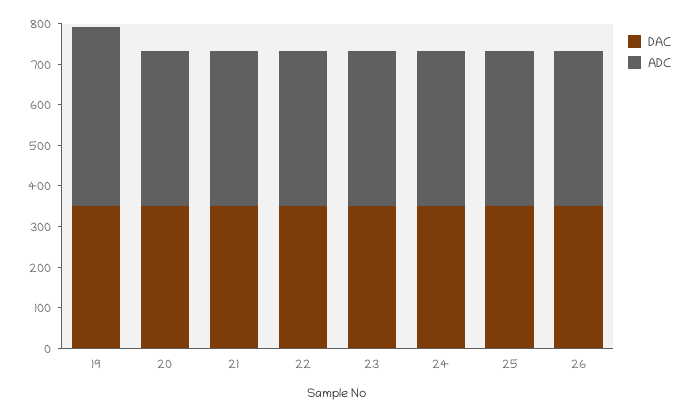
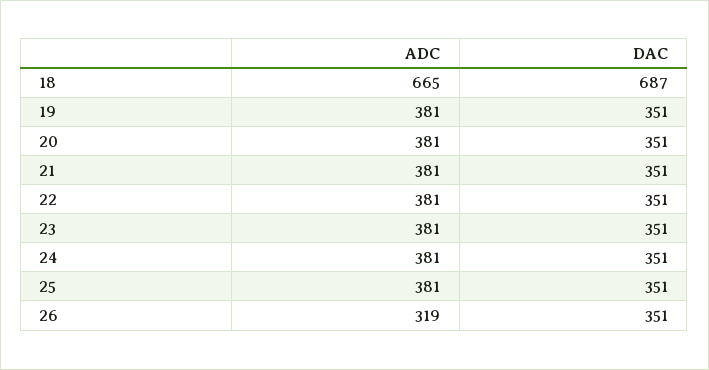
  {
    "DAC": {
      "19": 351,
      "20": 351,
      "21": 351,
      "22": 351,
      "23": 351,
      "24": 351,
      "25": 351,
-     "26": 351
+     "26": 351,
+     "18": 687
    },
    "ADC": {
-     "19": 440,
+     "19": 381,
      "20": 381,
      "21": 381,
      "22": 381,
      "23": 381,
      "24": 381,
      "25": 381,
-     "26": 380
+     "26": 319,
+     "18": 665
    }
  }

